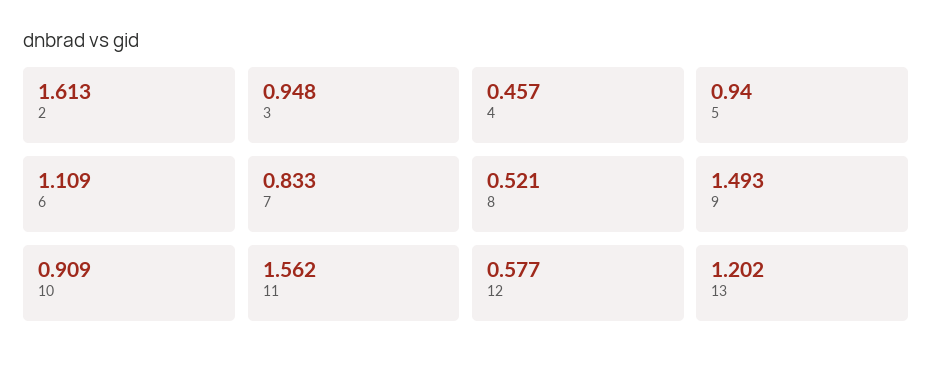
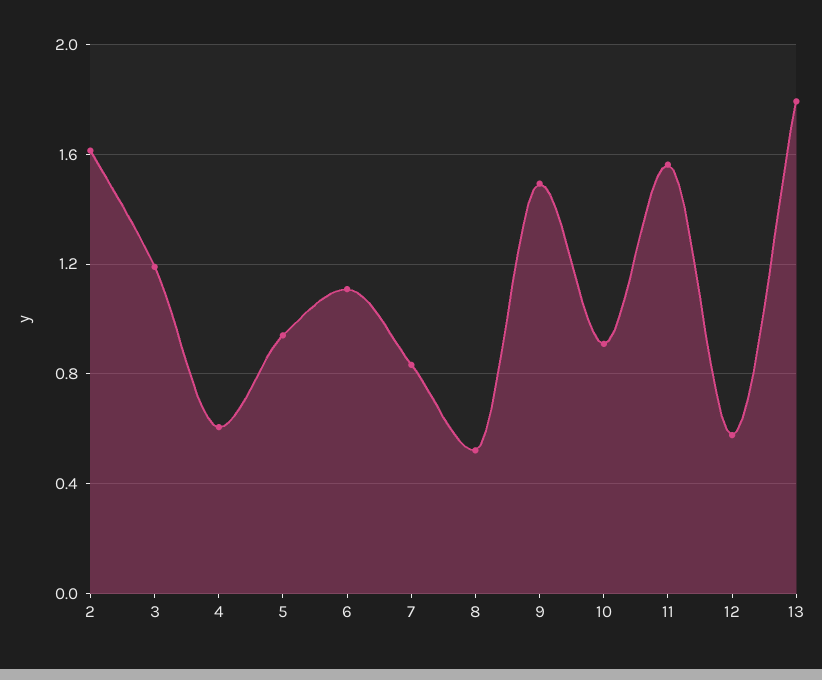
  {
    "2": 1.613,
-   "3": 0.948,
+   "3": 1.2,
-   "4": 0.457,
+   "4": 0.6,
    "5": 0.94,
    "6": 1.109,
    "7": 0.833,
    "8": 0.521,
    "9": 1.493,
    "10": 0.909,
    "11": 1.562,
    "12": 0.577,
-   "13": 1.202
+   "13": 1.8
  }

